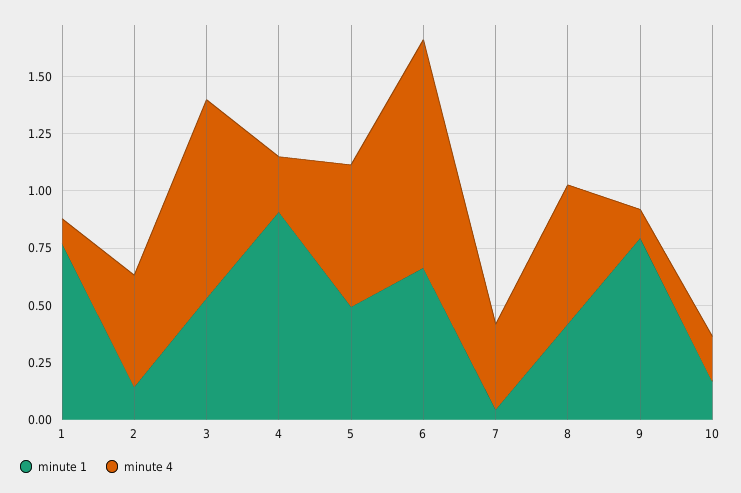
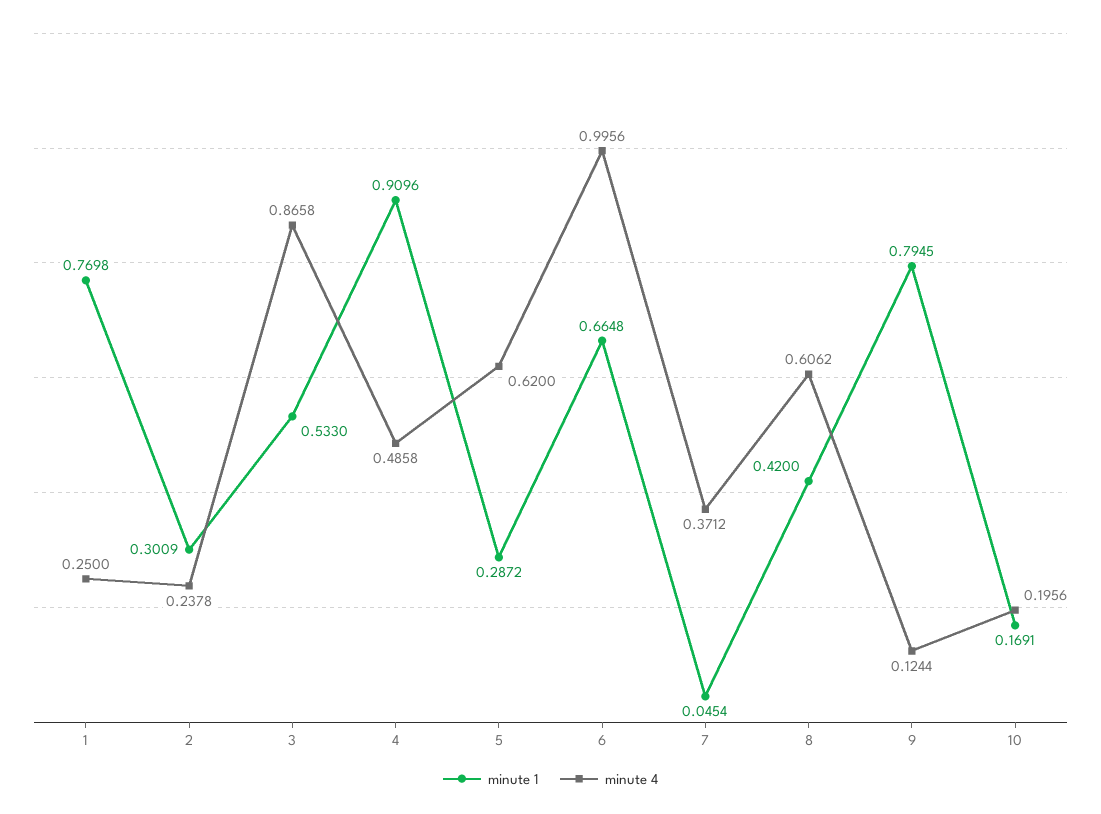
  {
    "minute 1": {
      "1": 0.7698,
-     "2": 0.15,
+     "2": 0.3009,
      "3": 0.533,
      "4": 0.9096,
-     "5": 0.5,
+     "5": 0.2872,
      "6": 0.6648,
      "7": 0.0454,
      "8": 0.42,
      "9": 0.7945,
      "10": 0.1691
    },
    "minute 4": {
-     "1": 0.1,
+     "1": 0.25,
-     "2": 0.5,
+     "2": 0.2378,
      "3": 0.8658,
-     "4": 0.25,
+     "4": 0.4858,
      "5": 0.62,
      "6": 0.9956,
      "7": 0.3712,
      "8": 0.6062,
      "9": 0.1244,
      "10": 0.1956
    }
  }

